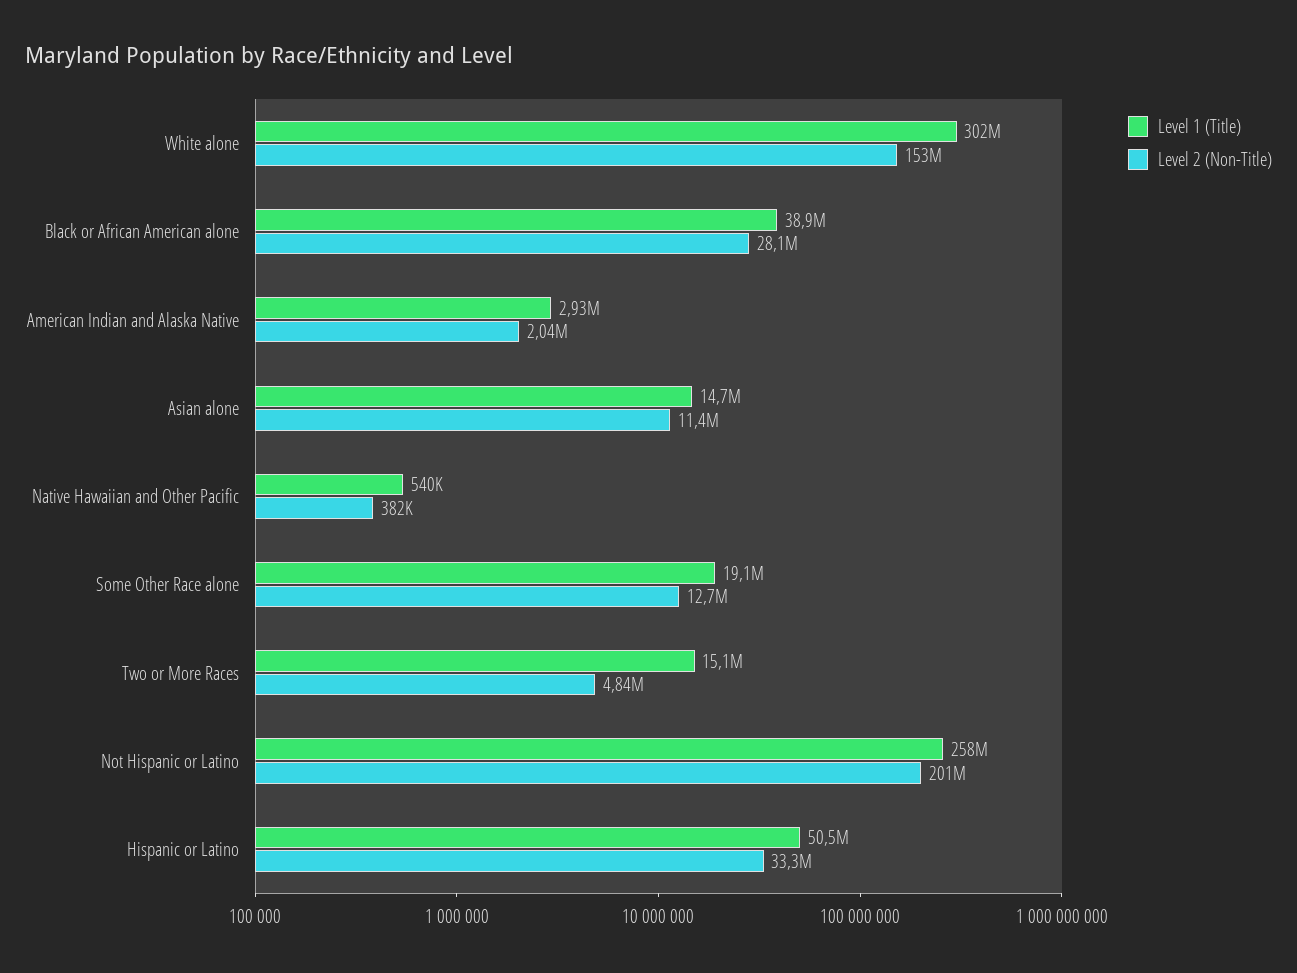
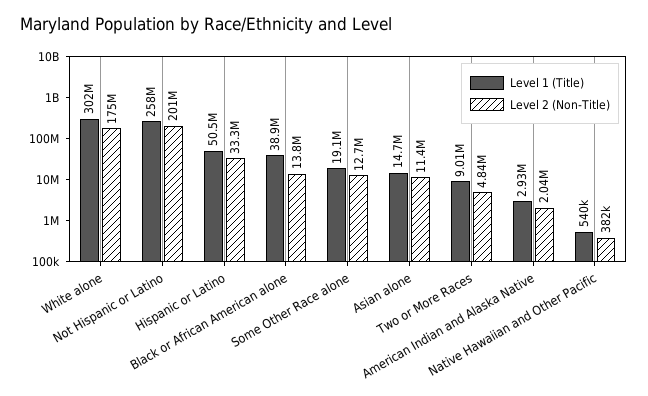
  {
    "Level 1 (Title)": {
      "White alone": 302000000,
      "Black or African American alone": 38900000,
      "American Indian and Alaska Native": 2930000,
      "Asian alone": 14700000,
      "Native Hawaiian and Other Pacific": 540000,
      "Some Other Race alone": 19100000,
-     "Two or More Races": 15100000,
+     "Two or More Races": 9010000,
      "Not Hispanic or Latino": 258000000,
      "Hispanic or Latino": 50500000
    },
    "Level 2 (Non-Title)": {
-     "White alone": 153000000,
+     "White alone": 175000000,
-     "Black or African American alone": 28100000,
+     "Black or African American alone": 13800000,
      "American Indian and Alaska Native": 2040000,
      "Asian alone": 11400000,
      "Native Hawaiian and Other Pacific": 382000,
      "Some Other Race alone": 12700000,
      "Two or More Races": 4840000,
      "Not Hispanic or Latino": 201000000,
      "Hispanic or Latino": 33300000
    }
  }

